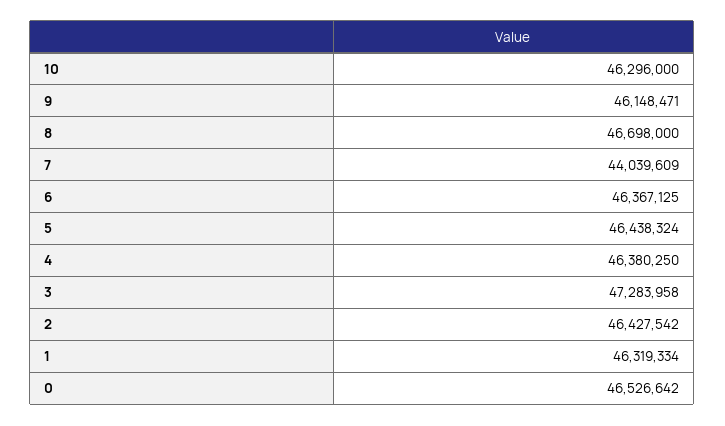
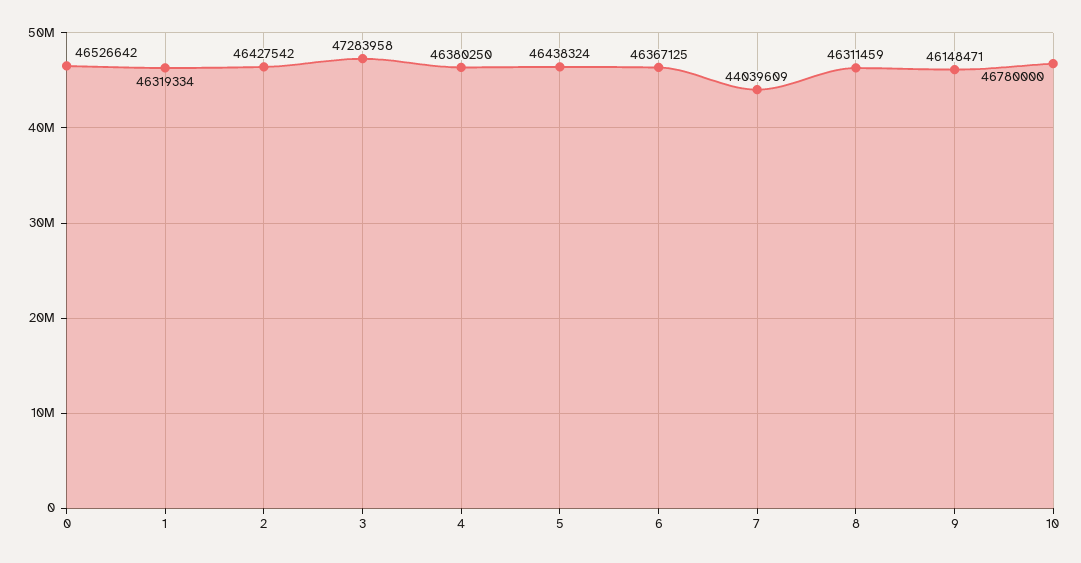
  {
-   "10": 46296000,
+   "10": 46780000,
    "9": 46148471,
-   "8": 46698000,
+   "8": 46311459,
    "7": 44039609,
    "6": 46367125,
    "5": 46438324,
    "4": 46380250,
    "3": 47283958,
    "2": 46427542,
    "1": 46319334,
    "0": 46526642
  }

